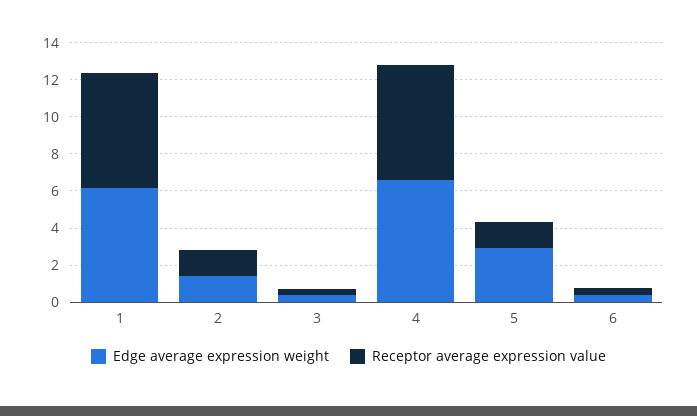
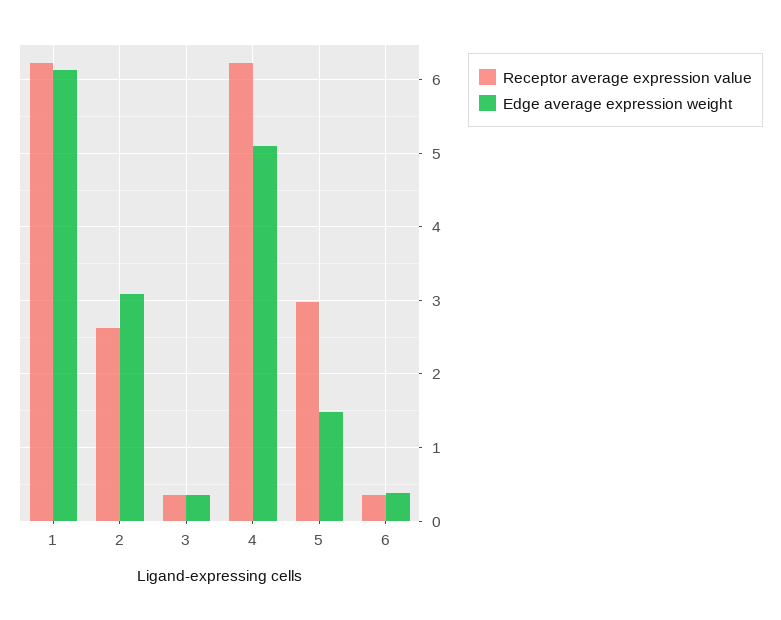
  {
    "Edge average expression weight": {
      "1": 6.1,
-     "2": 1.5,
+     "2": 3.1,
      "3": 0.4,
-     "4": 6.5,
+     "4": 5.1,
-     "5": 3,
+     "5": 1.5,
      "6": 0.4
    },
    "Receptor average expression value": {
      "1": 6.2,
-     "2": 1.5,
+     "2": 2.6,
      "3": 0.4,
      "4": 6.2,
-     "5": 1.5,
+     "5": 3,
      "6": 0.4
    }
  }

